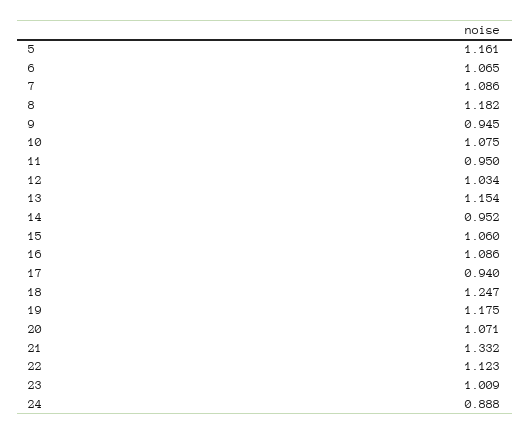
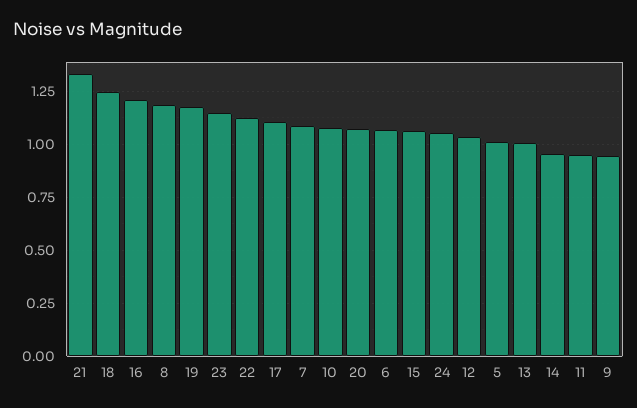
  {
-   "5": 1.161,
+   "5": 1,
    "6": 1.065,
    "7": 1.086,
    "8": 1.182,
    "9": 0.945,
    "10": 1.075,
    "11": 0.95,
    "12": 1.034,
-   "13": 1.154,
+   "13": 1,
    "14": 0.952,
    "15": 1.06,
-   "16": 1.086,
+   "16": 1.2,
-   "17": 0.94,
+   "17": 1.1,
    "18": 1.247,
    "19": 1.175,
    "20": 1.071,
    "21": 1.332,
    "22": 1.123,
-   "23": 1.009,
+   "23": 1.15,
-   "24": 0.888
+   "24": 1.05
  }

